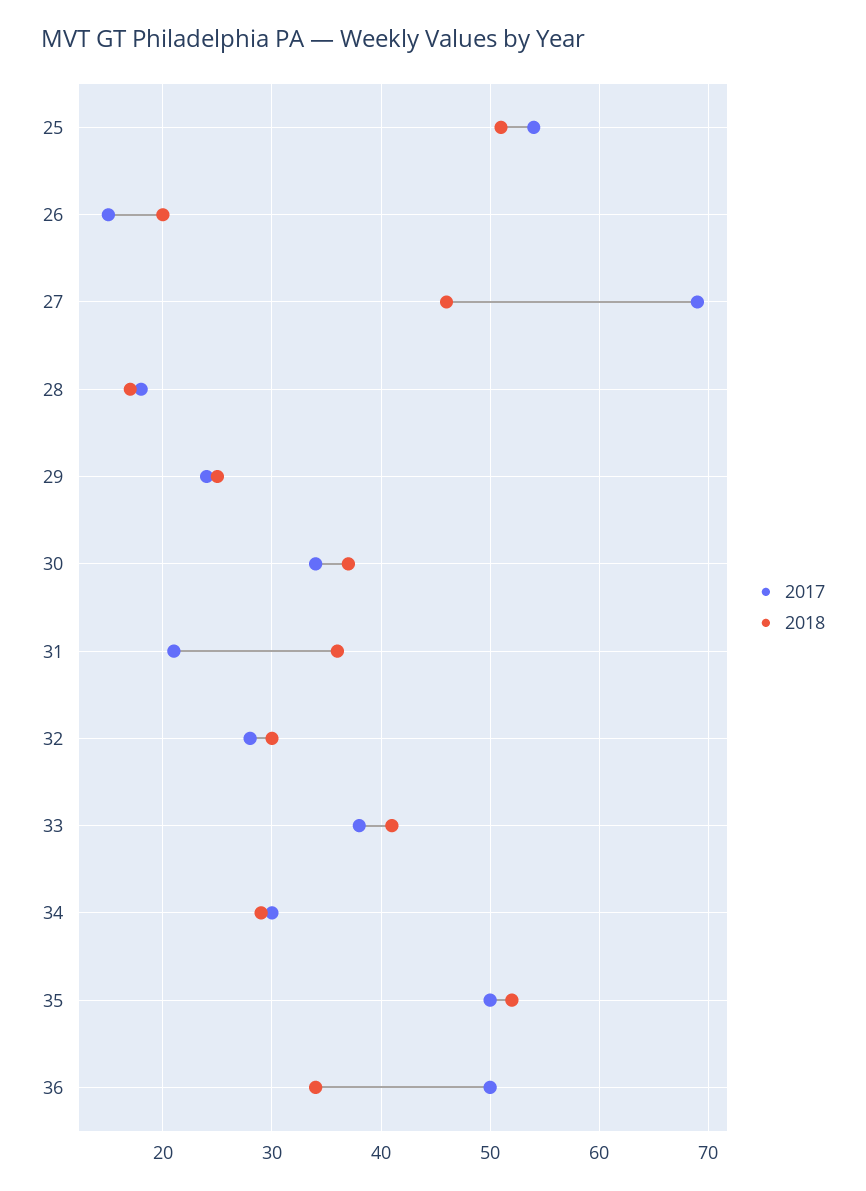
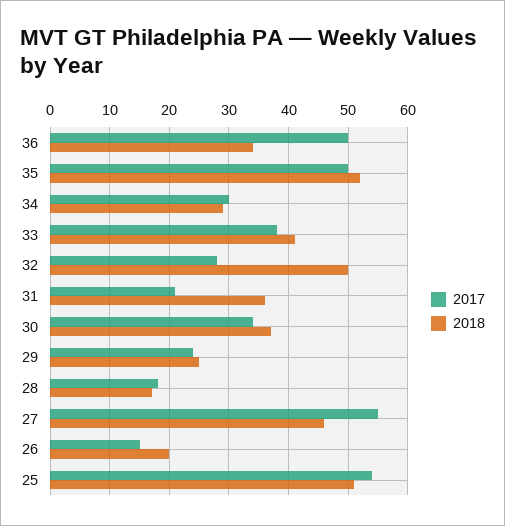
  {
    "2017": {
      "25": 54,
      "26": 15,
-     "27": 69,
+     "27": 55,
      "28": 18,
      "29": 24,
      "30": 34,
      "31": 21,
      "32": 28,
      "33": 38,
      "34": 30,
      "35": 50,
      "36": 50
    },
    "2018": {
      "25": 51,
      "26": 20,
      "27": 46,
      "28": 17,
      "29": 25,
      "30": 37,
      "31": 36,
-     "32": 30,
+     "32": 50,
      "33": 41,
      "34": 29,
      "35": 52,
      "36": 34
    }
  }

